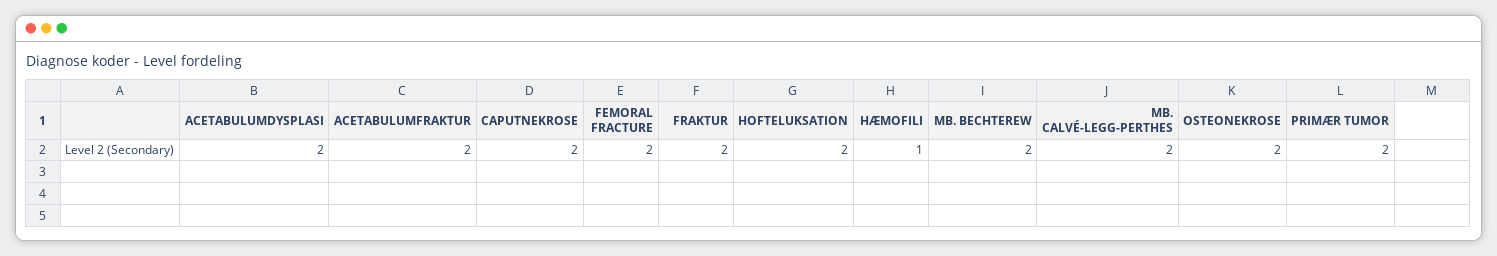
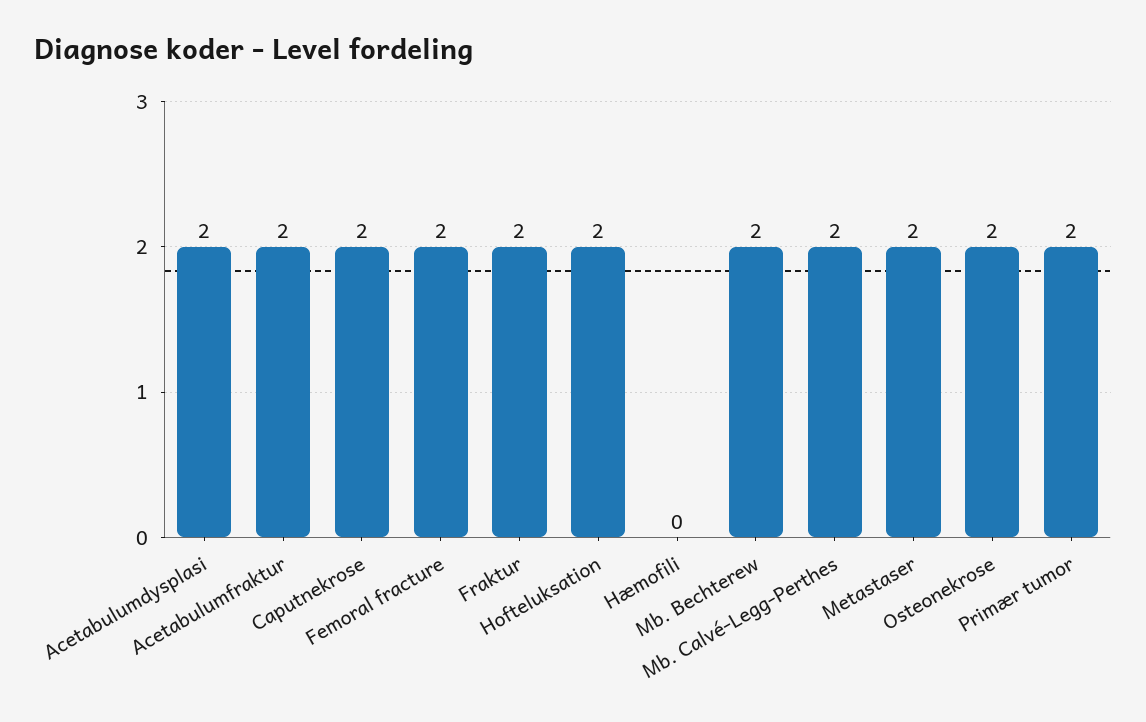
  {
    "ACETABULUMDYSPLASI": 2,
    "ACETABULUMFRAKTUR": 2,
    "CAPUTNEKROSE": 2,
    "FEMORAL FRACTURE": 2,
    "FRAKTUR": 2,
    "HOFTELUKSATION": 2,
-   "HÆMOFILI": 1,
+   "HÆMOFILI": 0,
    "MB. BECHTEREW": 2,
    "MB. CALVÉ-LEGG-PERTHES": 2,
    "OSTEONEKROSE": 2,
-   "PRIMÆR TUMOR": 2
+   "PRIMÆR TUMOR": 2,
+   "Metastaser": 2
  }

